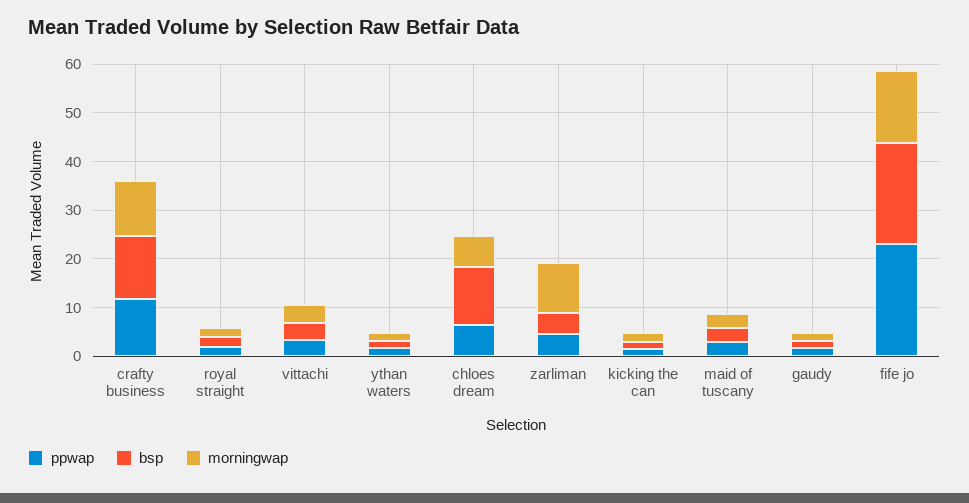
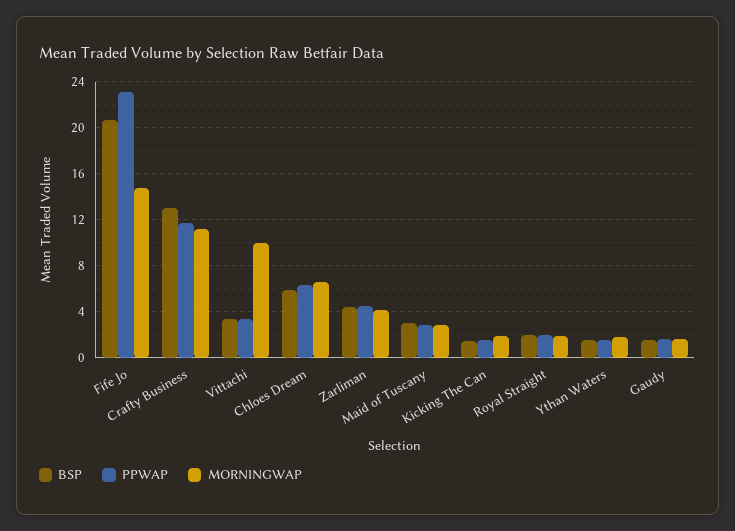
  {
    "ppwap": {
      "crafty business": 12,
      "royal straight": 2,
      "vittachi": 3,
      "ythan waters": 2,
      "chloes dream": 6,
      "zarliman": 5,
      "kicking the can": 2,
      "maid of tuscany": 3,
      "gaudy": 2,
      "fife jo": 23
    },
    "bsp": {
      "crafty business": 13,
      "royal straight": 2,
      "vittachi": 3,
      "ythan waters": 2,
-     "chloes dream": 12,
+     "chloes dream": 6,
      "zarliman": 4,
      "kicking the can": 1,
      "maid of tuscany": 3,
      "gaudy": 2,
      "fife jo": 21
    },
    "morningwap": {
      "crafty business": 11,
      "royal straight": 2,
-     "vittachi": 4,
+     "vittachi": 10,
      "ythan waters": 2,
      "chloes dream": 7,
-     "zarliman": 10,
+     "zarliman": 4,
      "kicking the can": 2,
      "maid of tuscany": 3,
      "gaudy": 2,
      "fife jo": 15
    }
  }

